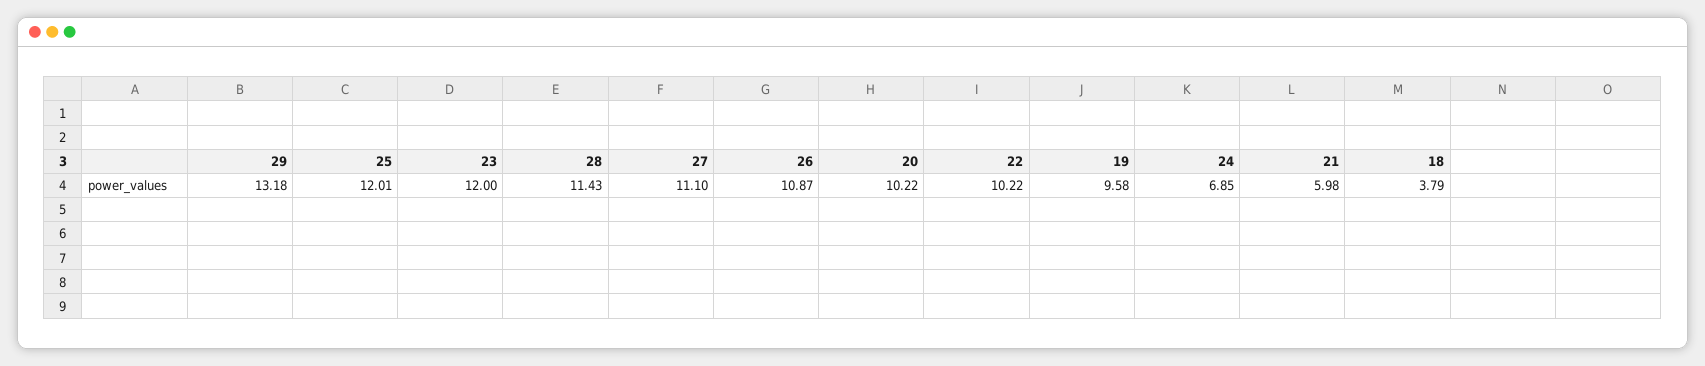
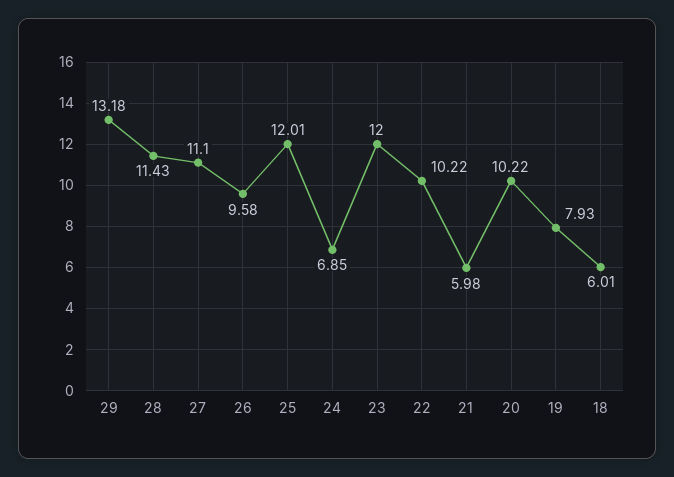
  {
    "29": 13.18,
    "25": 12.01,
    "23": 12,
    "28": 11.43,
    "27": 11.1,
-   "26": 10.87,
+   "26": 9.58,
    "20": 10.22,
    "22": 10.22,
-   "19": 9.58,
+   "19": 7.93,
    "24": 6.85,
    "21": 5.98,
-   "18": 3.79
+   "18": 6.01
  }

